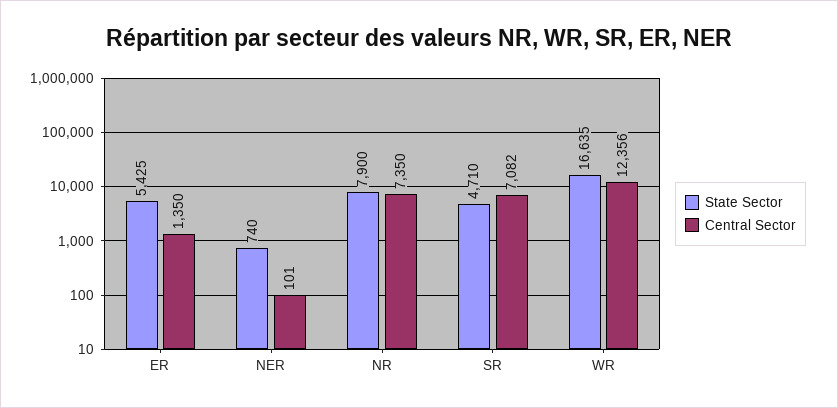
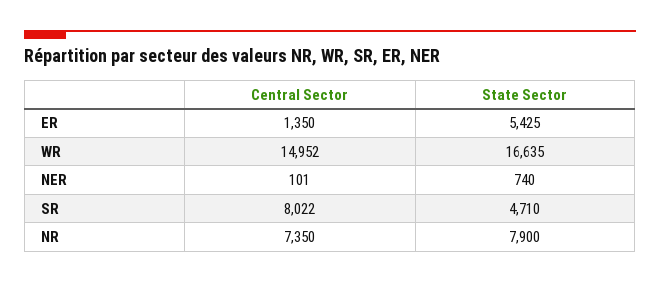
  {
    "State Sector": {
      "ER": 5425,
      "NER": 740,
      "NR": 7900,
      "SR": 4710,
      "WR": 16635
    },
    "Central Sector": {
      "ER": 1350,
      "NER": 101,
      "NR": 7350,
-     "SR": 7082,
+     "SR": 8022,
-     "WR": 12356
+     "WR": 14952
    }
  }

